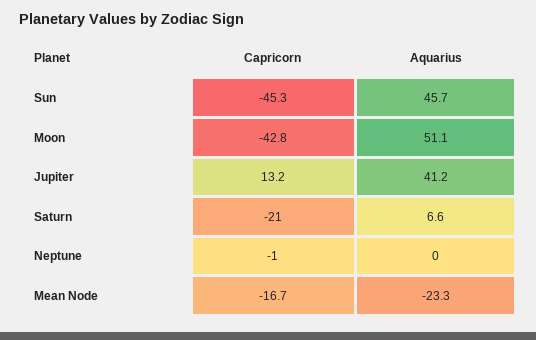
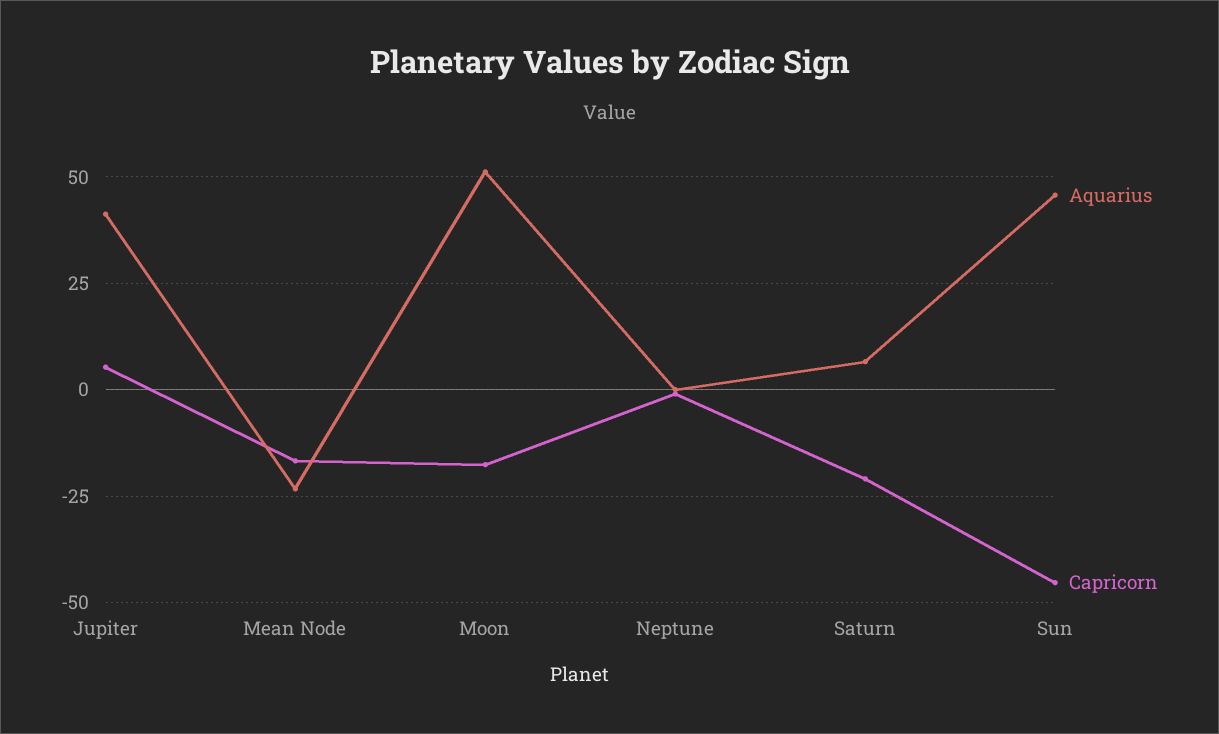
  {
    "Capricorn": {
      "Sun": -45.3,
-     "Moon": -42.8,
+     "Moon": -17.5,
-     "Jupiter": 13.2,
+     "Jupiter": 5,
      "Saturn": -21,
      "Neptune": -1,
      "Mean Node": -16.7
    },
    "Aquarius": {
      "Sun": 45.7,
      "Moon": 51.1,
      "Jupiter": 41.2,
      "Saturn": 6.6,
      "Neptune": 0,
      "Mean Node": -23.3
    }
  }

